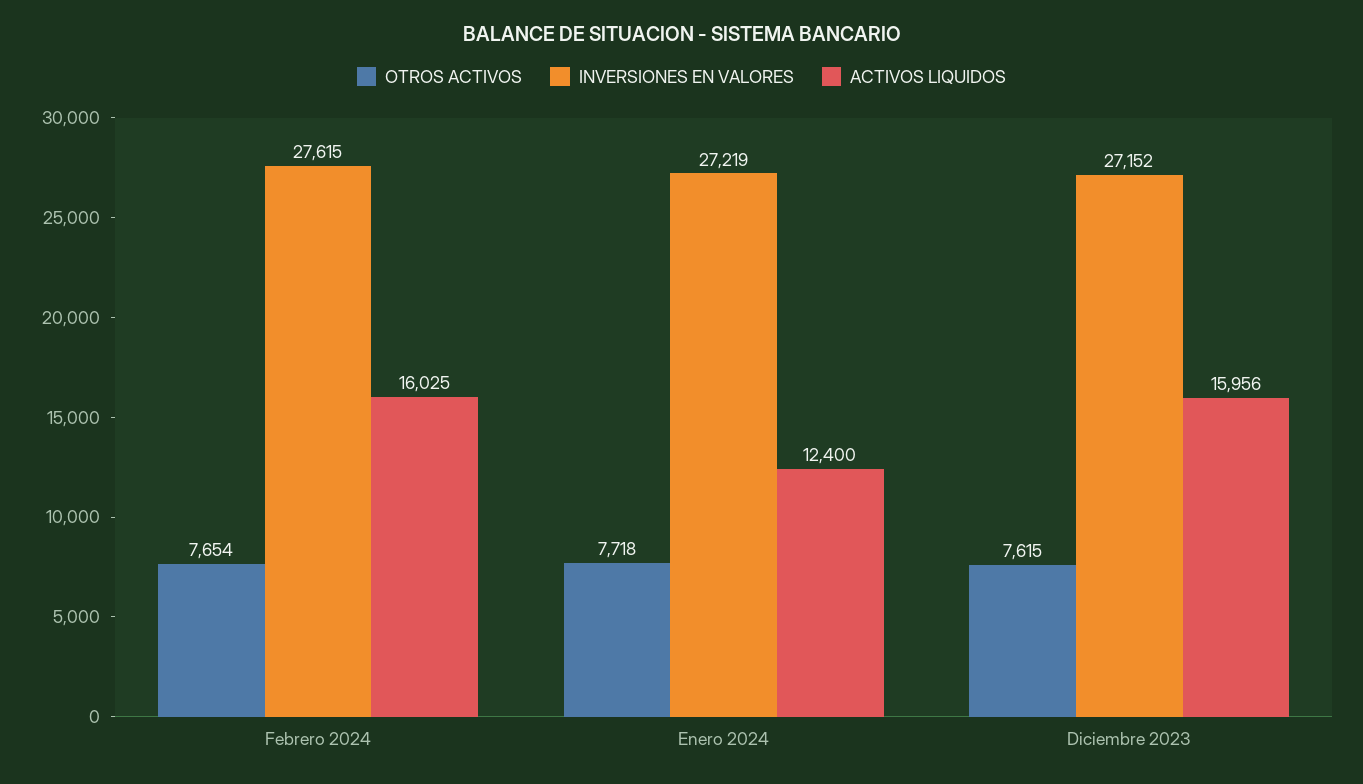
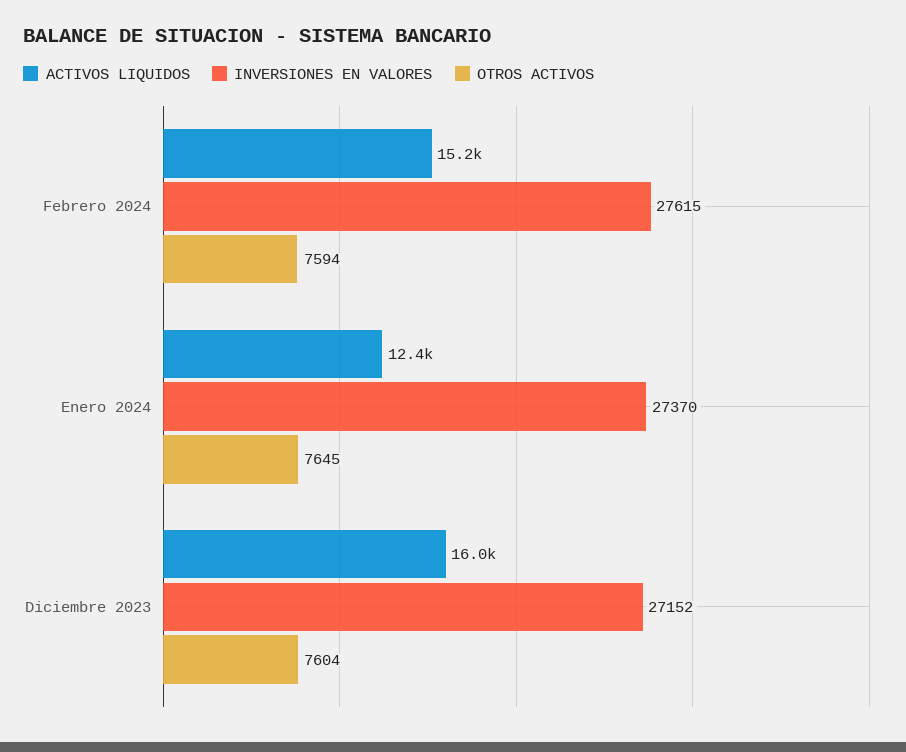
  {
    "OTROS ACTIVOS": {
-     "Febrero 2024": 7654,
+     "Febrero 2024": 7594,
-     "Enero 2024": 7718,
+     "Enero 2024": 7645,
-     "Diciembre 2023": 7615
+     "Diciembre 2023": 7604
    },
    "INVERSIONES EN VALORES": {
      "Febrero 2024": 27615,
-     "Enero 2024": 27219,
+     "Enero 2024": 27370,
      "Diciembre 2023": 27152
    },
    "ACTIVOS LIQUIDOS": {
-     "Febrero 2024": 16025,
+     "Febrero 2024": 15200,
      "Enero 2024": 12400,
      "Diciembre 2023": 15956
    }
  }

